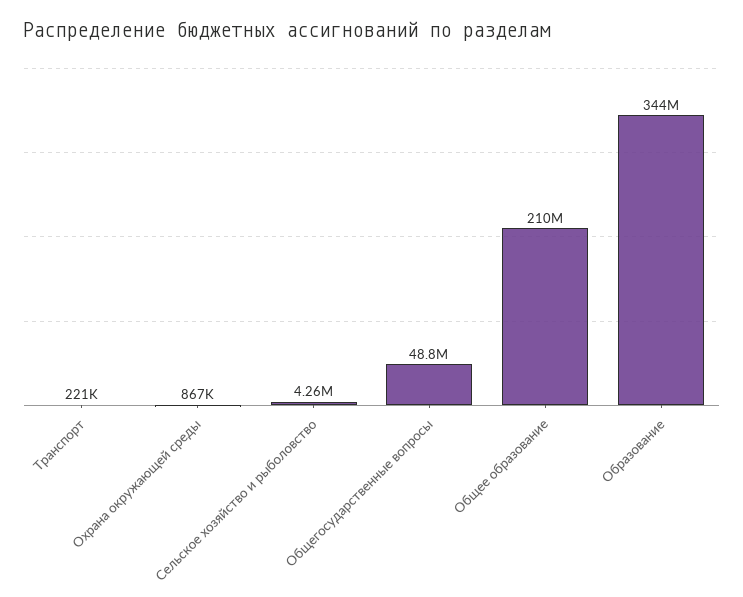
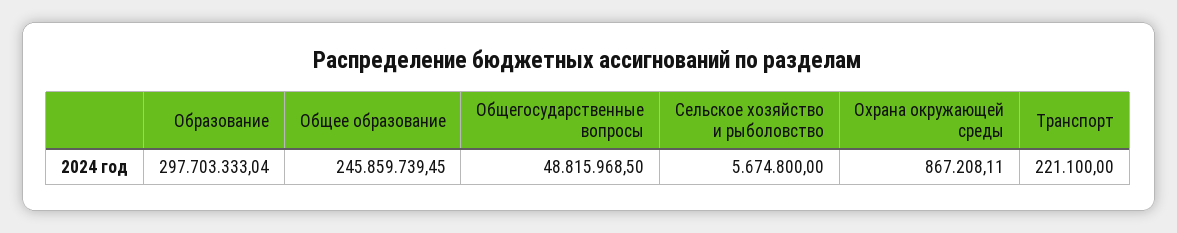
  {
    "Транспорт": 221100,
    "Охрана окружающей среды": 867208.11,
-   "Сельское хозяйство и рыболовство": 4260000,
+   "Сельское хозяйство и рыболовство": 5674800,
    "Общегосударственные вопросы": 48815968.5,
-   "Общее образование": 210000000,
+   "Общее образование": 245859739.45,
-   "Образование": 344000000
+   "Образование": 297703333.04
  }

